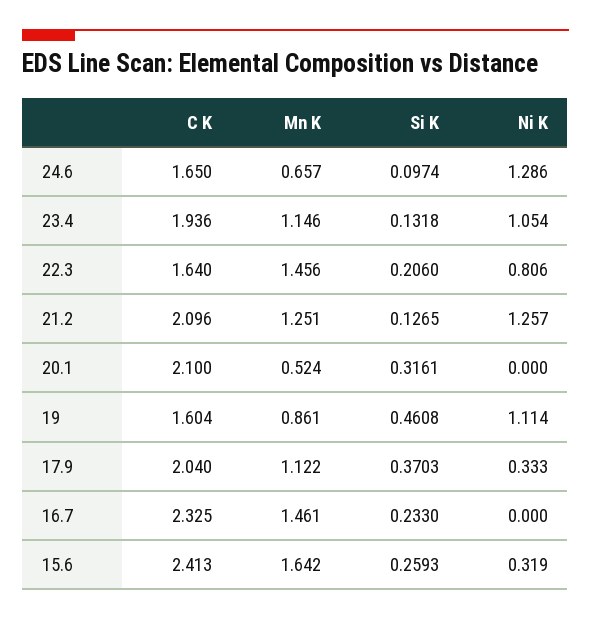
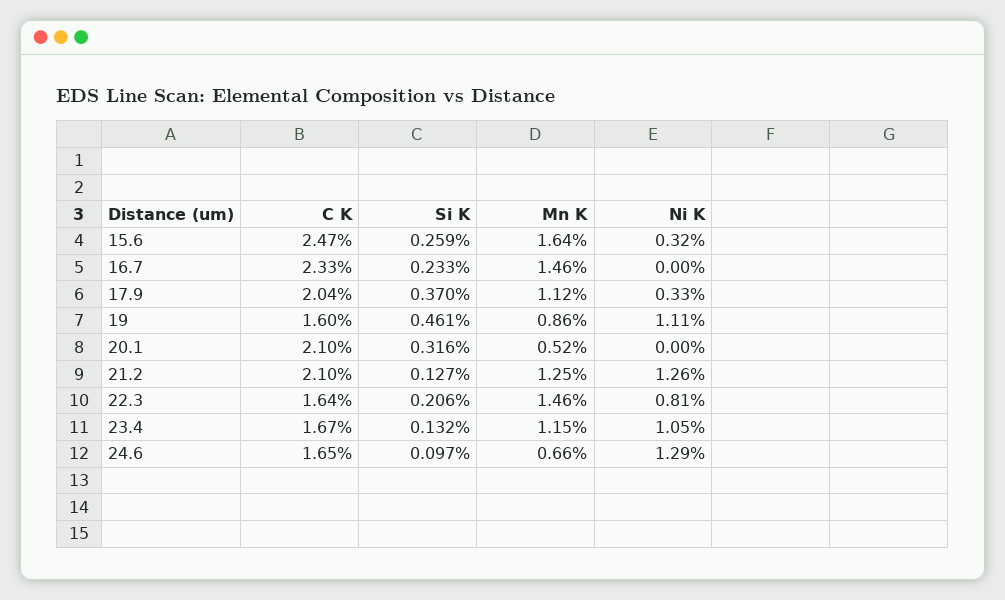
  {
    "C K": {
      "24.6": 1.65,
-     "23.4": 1.936,
+     "23.4": 1.67,
      "22.3": 1.64,
      "21.2": 2.096,
      "20.1": 2.1,
      "19": 1.604,
      "17.9": 2.04,
      "16.7": 2.325,
-     "15.6": 2.413
+     "15.6": 2.47
    },
    "Mn K": {
      "24.6": 0.657,
      "23.4": 1.146,
      "22.3": 1.456,
      "21.2": 1.251,
      "20.1": 0.524,
      "19": 0.861,
      "17.9": 1.122,
      "16.7": 1.461,
      "15.6": 1.642
    },
    "Si K": {
      "24.6": 0.0974,
      "23.4": 0.1318,
      "22.3": 0.206,
      "21.2": 0.1265,
      "20.1": 0.3161,
      "19": 0.4608,
      "17.9": 0.3703,
      "16.7": 0.233,
      "15.6": 0.2593
    },
    "Ni K": {
      "24.6": 1.286,
      "23.4": 1.054,
      "22.3": 0.806,
      "21.2": 1.257,
      "20.1": 0,
      "19": 1.114,
      "17.9": 0.333,
      "16.7": 0,
      "15.6": 0.319
    }
  }

